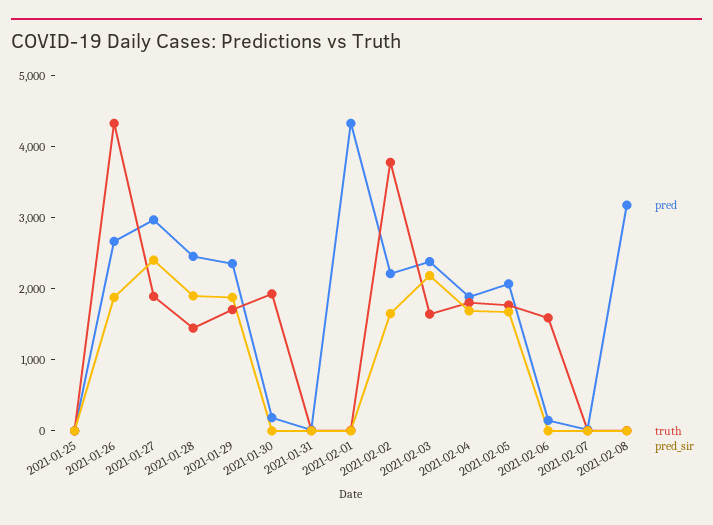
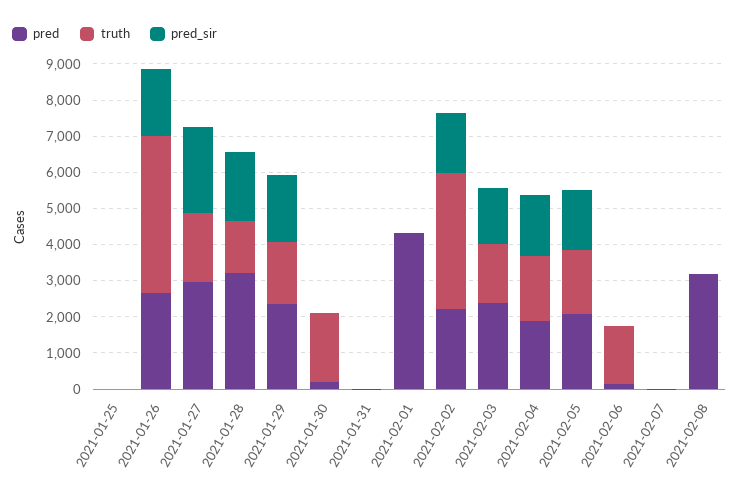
  {
    "pred": {
      "2021-01-25": 0,
      "2021-01-26": 2600,
      "2021-01-27": 3000,
-     "2021-01-28": 2400,
+     "2021-01-28": 3250,
      "2021-01-29": 2400,
      "2021-01-30": 200,
      "2021-01-31": 0,
      "2021-02-01": 4400,
      "2021-02-02": 2200,
      "2021-02-03": 2400,
      "2021-02-04": 1800,
      "2021-02-05": 2000,
      "2021-02-06": 200,
      "2021-02-07": 0,
      "2021-02-08": 3200
    },
    "truth": {
      "2021-01-25": 0,
      "2021-01-26": 4400,
      "2021-01-27": 1800,
      "2021-01-28": 1400,
      "2021-01-29": 1800,
      "2021-01-30": 2000,
      "2021-01-31": 0,
      "2021-02-01": 0,
      "2021-02-02": 3800,
      "2021-02-03": 1600,
      "2021-02-04": 1800,
      "2021-02-05": 1800,
      "2021-02-06": 1600,
      "2021-02-07": 0,
      "2021-02-08": 0
    },
    "pred_sir": {
      "2021-01-25": 0,
      "2021-01-26": 1800,
      "2021-01-27": 2400,
      "2021-01-28": 1800,
      "2021-01-29": 1800,
      "2021-01-30": 0,
      "2021-01-31": 0,
      "2021-02-01": 0,
      "2021-02-02": 1600,
-     "2021-02-03": 2200,
+     "2021-02-03": 1500,
      "2021-02-04": 1600,
      "2021-02-05": 1600,
      "2021-02-06": 0,
      "2021-02-07": 0,
      "2021-02-08": 0
    }
  }

